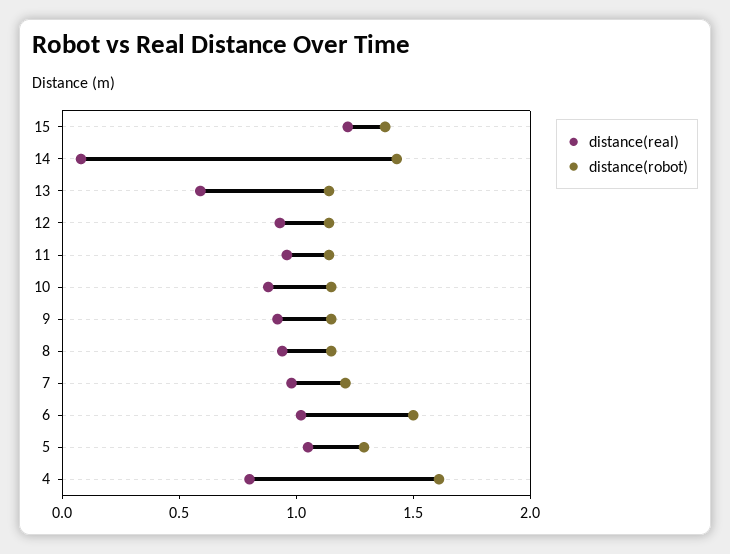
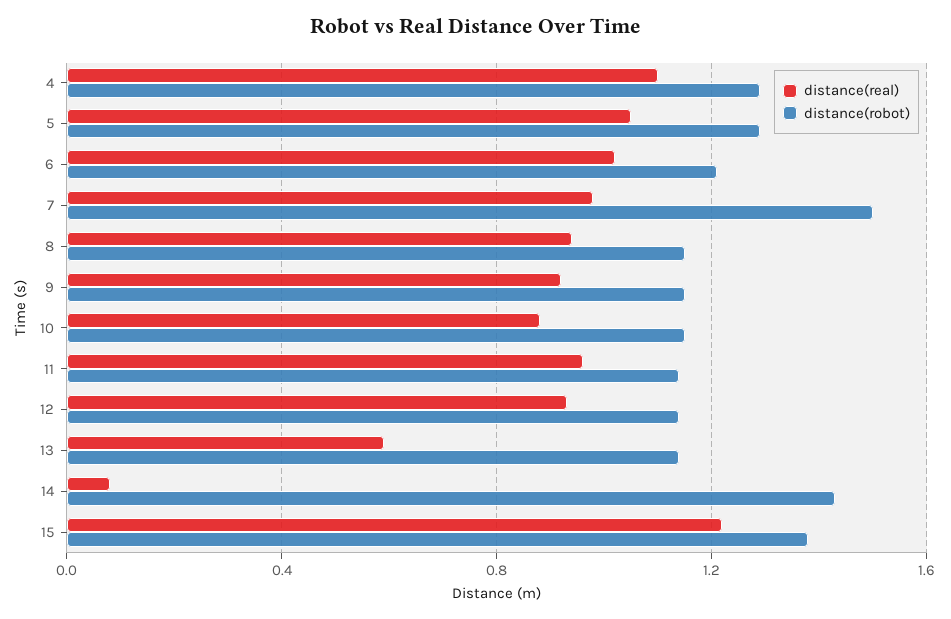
  {
    "distance(real)": {
      "15": 1.2,
      "14": 0.1,
      "13": 0.6,
      "12": 0.95,
      "11": 0.95,
      "10": 0.9,
      "9": 0.9,
      "8": 0.95,
      "7": 1,
      "6": 1,
      "5": 1.05,
-     "4": 0.8
+     "4": 1.1
    },
    "distance(robot)": {
      "15": 1.4,
      "14": 1.45,
      "13": 1.15,
      "12": 1.15,
      "11": 1.15,
      "10": 1.15,
      "9": 1.15,
      "8": 1.15,
-     "7": 1.2,
+     "7": 1.5,
-     "6": 1.5,
+     "6": 1.2,
      "5": 1.3,
-     "4": 1.6
+     "4": 1.3
    }
  }

